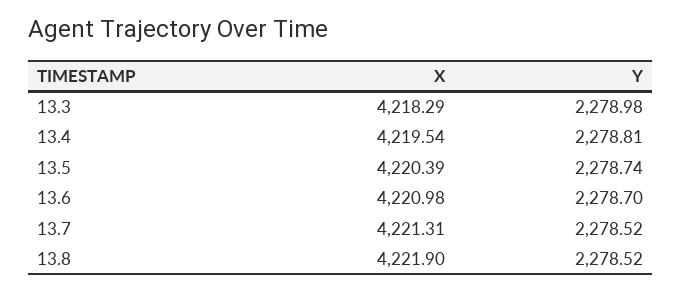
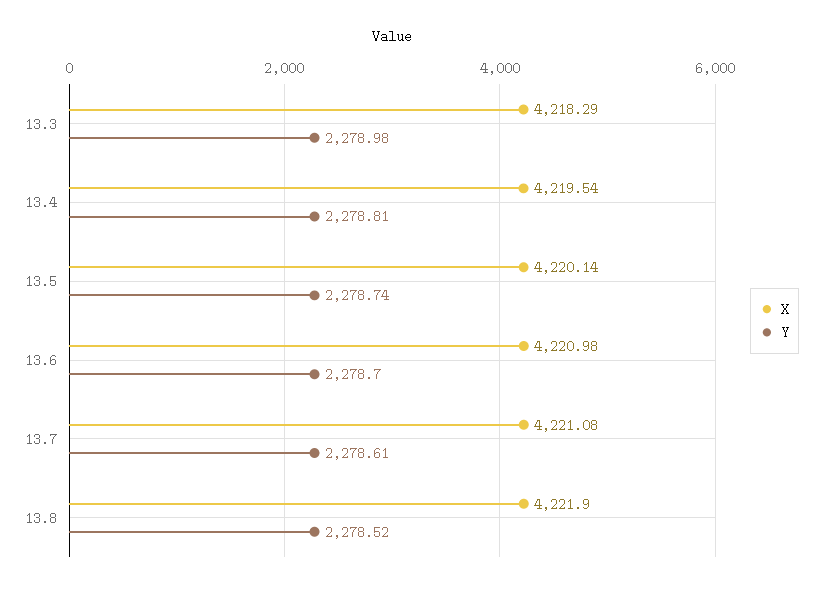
  {
    "X": {
      "13.3": 4218.29,
      "13.4": 4219.54,
-     "13.5": 4220.39,
+     "13.5": 4220.14,
      "13.6": 4220.98,
-     "13.7": 4221.31,
+     "13.7": 4221.08,
      "13.8": 4221.9
    },
    "Y": {
      "13.3": 2278.98,
      "13.4": 2278.81,
      "13.5": 2278.74,
      "13.6": 2278.7,
-     "13.7": 2278.52,
+     "13.7": 2278.61,
      "13.8": 2278.52
    }
  }

